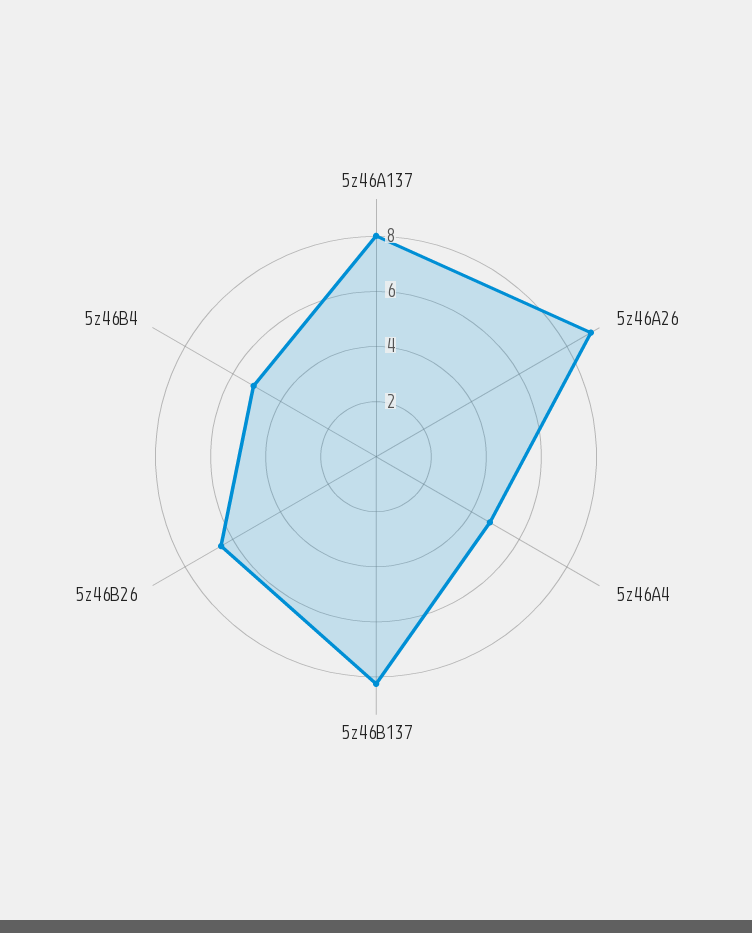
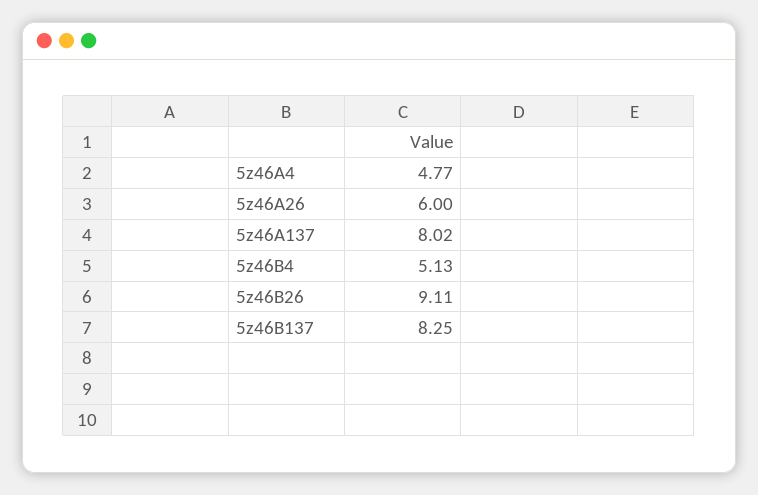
  {
    "5z46A137": 8.02,
-   "5z46A26": 9,
+   "5z46A26": 6,
    "5z46A4": 4.77,
    "5z46B137": 8.25,
-   "5z46B26": 6.5,
+   "5z46B26": 9.11,
    "5z46B4": 5.13
  }

